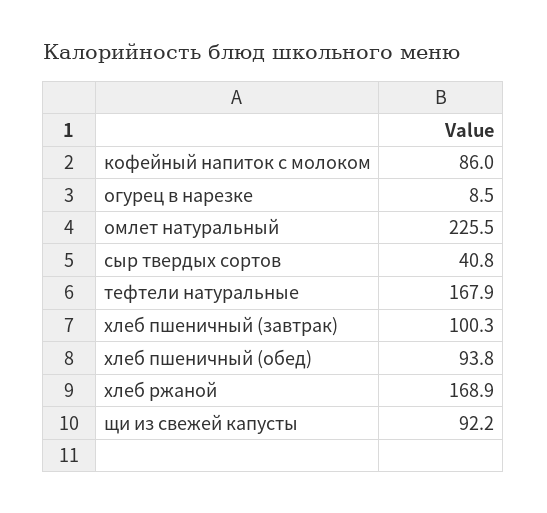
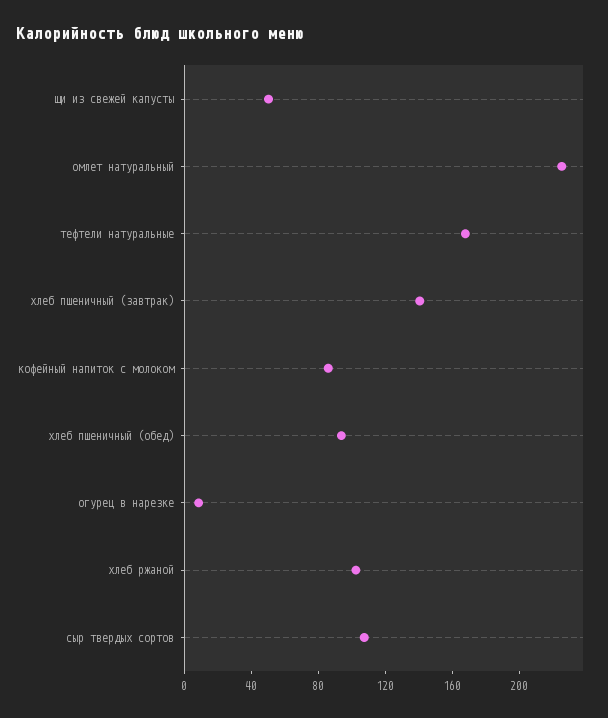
  {
    "кофейный напиток с молоком": 86,
    "огурец в нарезке": 8.5,
    "омлет натуральный": 225.5,
-   "сыр твердых сортов": 40.8,
+   "сыр твердых сортов": 110,
    "тефтели натуральные": 167.9,
-   "хлеб пшеничный (завтрак)": 100.3,
+   "хлеб пшеничный (завтрак)": 140,
    "хлеб пшеничный (обед)": 93.8,
-   "хлеб ржаной": 168.9,
+   "хлеб ржаной": 100,
-   "щи из свежей капусты": 92.2
+   "щи из свежей капусты": 50
  }

